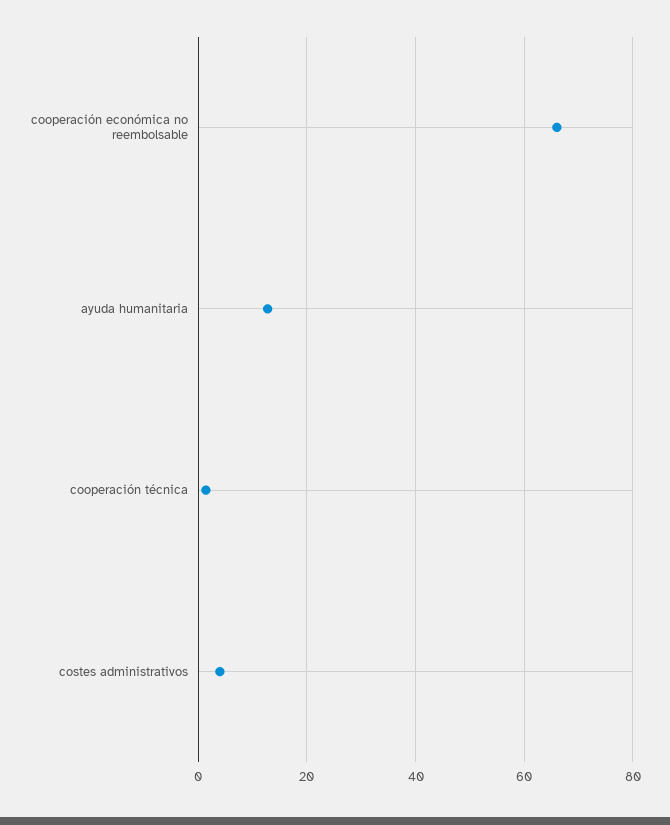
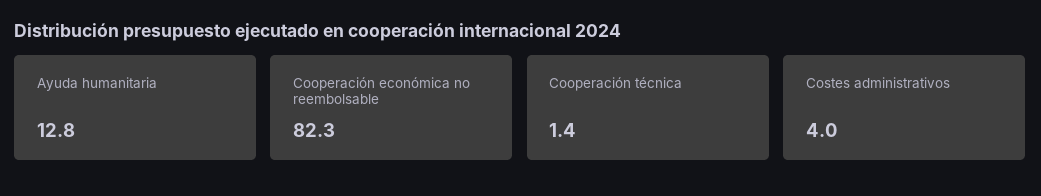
  {
-   "cooperación económica no reembolsable": 66,
+   "cooperación económica no reembolsable": 82.3,
    "ayuda humanitaria": 12.8,
    "cooperación técnica": 1.4,
    "costes administrativos": 4
  }

